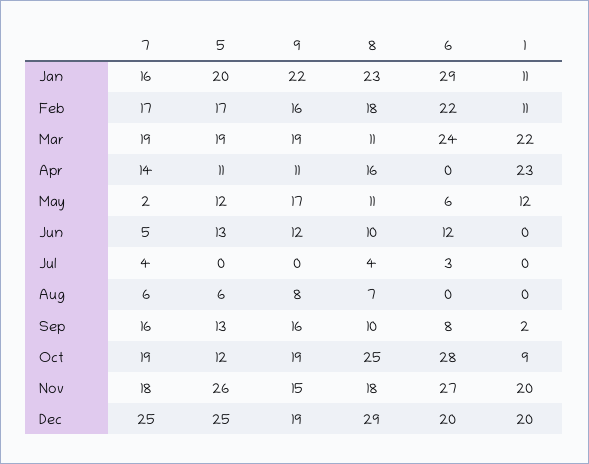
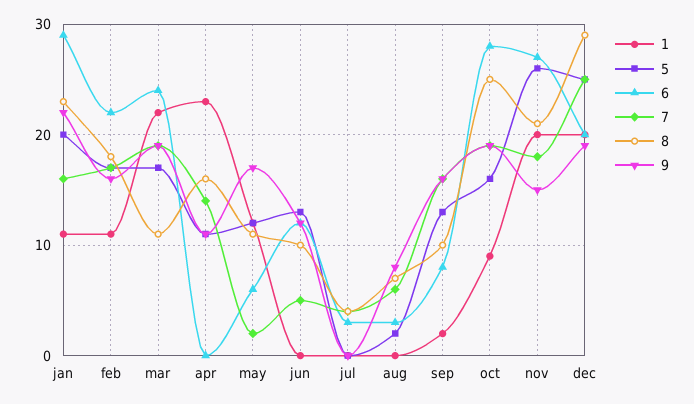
  {
    "7": {
      "Jan": 16,
      "Feb": 17,
      "Mar": 19,
      "Apr": 14,
      "May": 2,
      "Jun": 5,
      "Jul": 4,
      "Aug": 6,
      "Sep": 16,
      "Oct": 19,
      "Nov": 18,
      "Dec": 25
    },
    "5": {
      "Jan": 20,
      "Feb": 17,
-     "Mar": 19,
+     "Mar": 17,
      "Apr": 11,
      "May": 12,
      "Jun": 13,
      "Jul": 0,
-     "Aug": 6,
+     "Aug": 2,
      "Sep": 13,
-     "Oct": 12,
+     "Oct": 16,
      "Nov": 26,
      "Dec": 25
    },
    "9": {
      "Jan": 22,
      "Feb": 16,
      "Mar": 19,
      "Apr": 11,
      "May": 17,
      "Jun": 12,
      "Jul": 0,
      "Aug": 8,
      "Sep": 16,
      "Oct": 19,
      "Nov": 15,
      "Dec": 19
    },
    "8": {
      "Jan": 23,
      "Feb": 18,
      "Mar": 11,
      "Apr": 16,
      "May": 11,
      "Jun": 10,
      "Jul": 4,
      "Aug": 7,
      "Sep": 10,
      "Oct": 25,
-     "Nov": 18,
+     "Nov": 21,
      "Dec": 29
    },
    "6": {
      "Jan": 29,
      "Feb": 22,
      "Mar": 24,
      "Apr": 0,
      "May": 6,
      "Jun": 12,
      "Jul": 3,
-     "Aug": 0,
+     "Aug": 3,
      "Sep": 8,
      "Oct": 28,
      "Nov": 27,
      "Dec": 20
    },
    "1": {
      "Jan": 11,
      "Feb": 11,
      "Mar": 22,
      "Apr": 23,
      "May": 12,
      "Jun": 0,
      "Jul": 0,
      "Aug": 0,
      "Sep": 2,
      "Oct": 9,
      "Nov": 20,
      "Dec": 20
    }
  }

